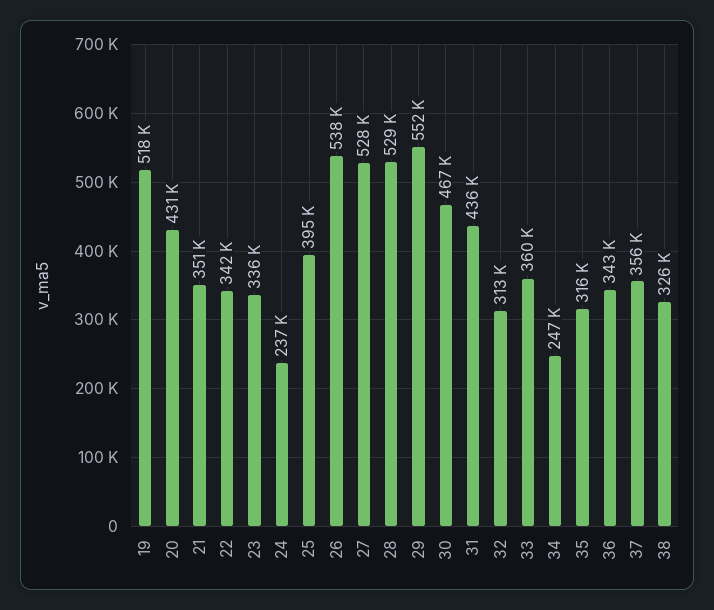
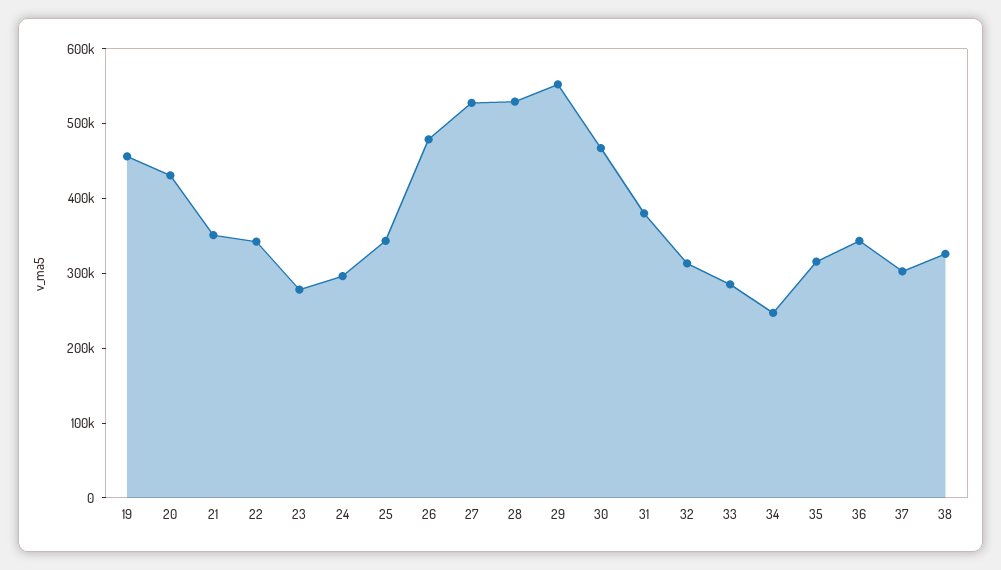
  {
-   "19": 518000,
+   "19": 460000,
    "20": 431000,
    "21": 351000,
    "22": 342000,
-   "23": 336000,
+   "23": 280000,
-   "24": 237000,
+   "24": 300000,
-   "25": 395000,
+   "25": 340000,
-   "26": 538000,
+   "26": 480000,
    "27": 528000,
    "28": 529000,
    "29": 552000,
    "30": 467000,
-   "31": 436000,
+   "31": 380000,
    "32": 313000,
-   "33": 360000,
+   "33": 280000,
    "34": 247000,
    "35": 316000,
    "36": 343000,
-   "37": 356000,
+   "37": 300000,
    "38": 326000
  }

